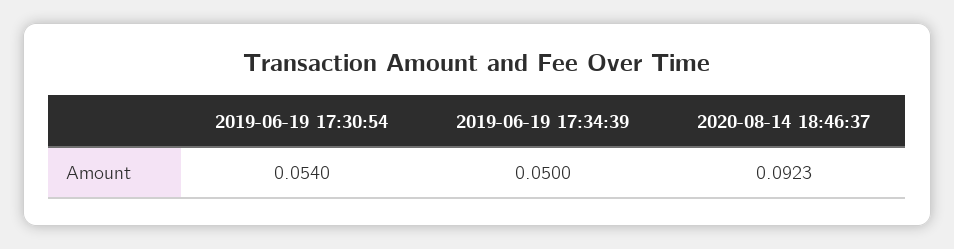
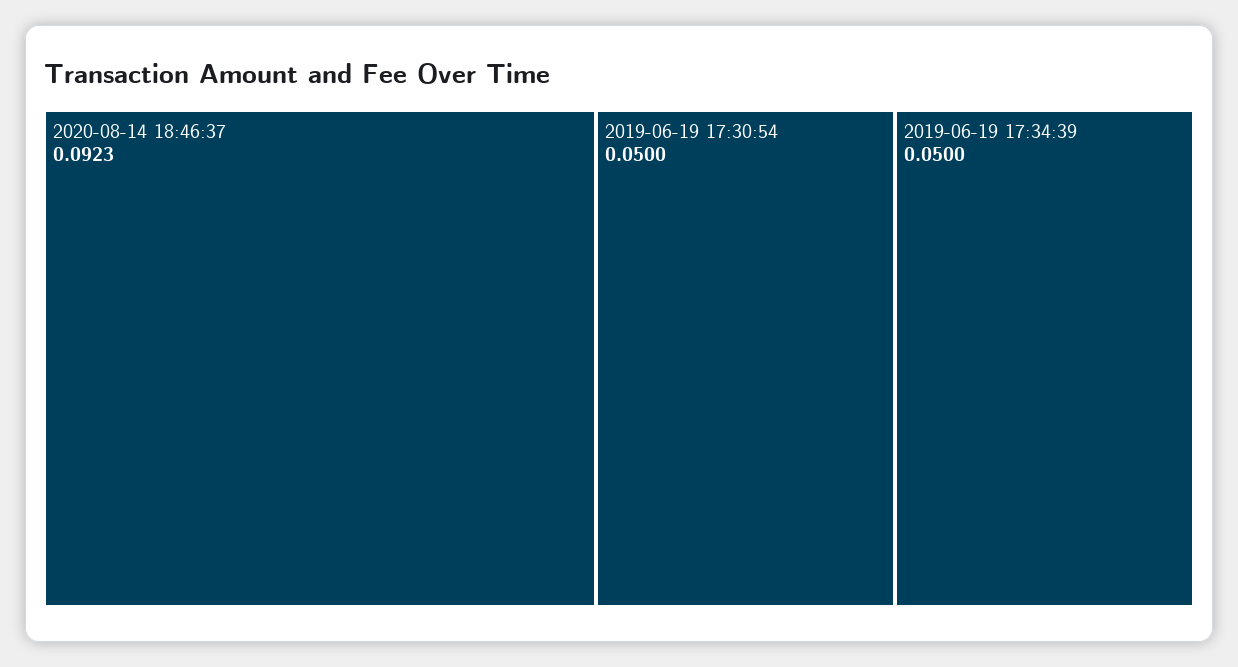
  {
-   "2019-06-19 17:30:54": 0.054,
+   "2019-06-19 17:30:54": 0.05,
    "2019-06-19 17:34:39": 0.05,
    "2020-08-14 18:46:37": 0.0923
  }

